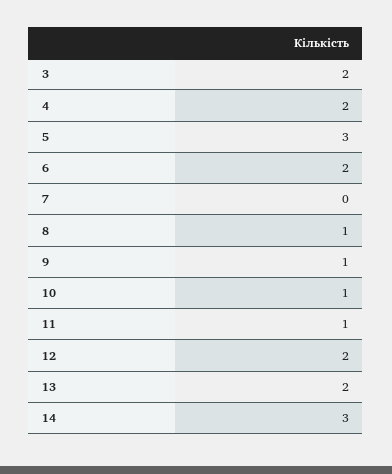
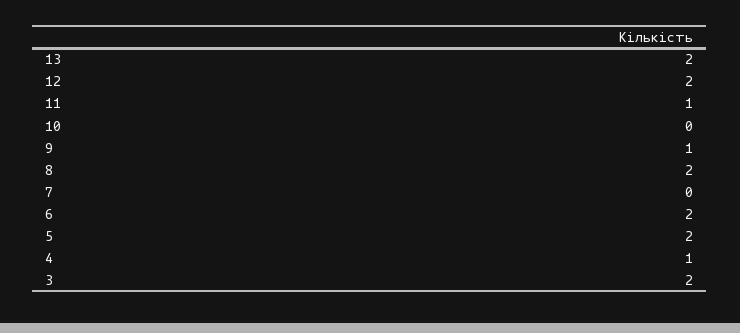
  {
    "3": 2,
-   "4": 2,
+   "4": 1,
-   "5": 3,
+   "5": 2,
    "6": 2,
    "7": 0,
-   "8": 1,
+   "8": 2,
    "9": 1,
-   "10": 1,
+   "10": 0,
    "11": 1,
    "12": 2,
-   "13": 2,
+   "13": 2
-   "14": 3
  }

